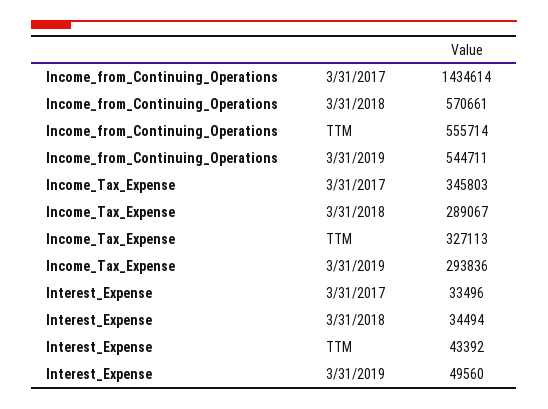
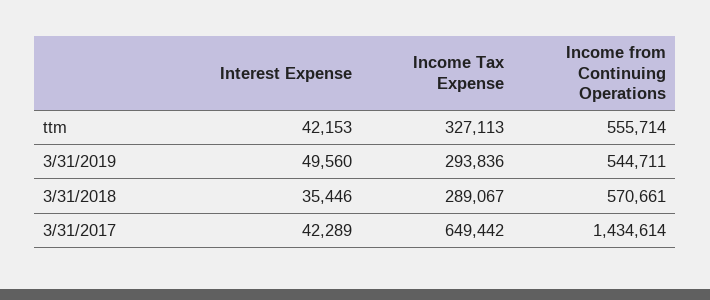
  {
    "Income_from_Continuing_Operations": {
      "3/31/2017": 1434614,
      "3/31/2018": 570661,
      "TTM": 555714,
      "3/31/2019": 544711
    },
    "Income_Tax_Expense": {
-     "3/31/2017": 345803,
+     "3/31/2017": 649442,
      "3/31/2018": 289067,
      "TTM": 327113,
      "3/31/2019": 293836
    },
    "Interest_Expense": {
-     "3/31/2017": 33496,
+     "3/31/2017": 42289,
-     "3/31/2018": 34494,
+     "3/31/2018": 35446,
-     "TTM": 43392,
+     "TTM": 42153,
      "3/31/2019": 49560
    }
  }

